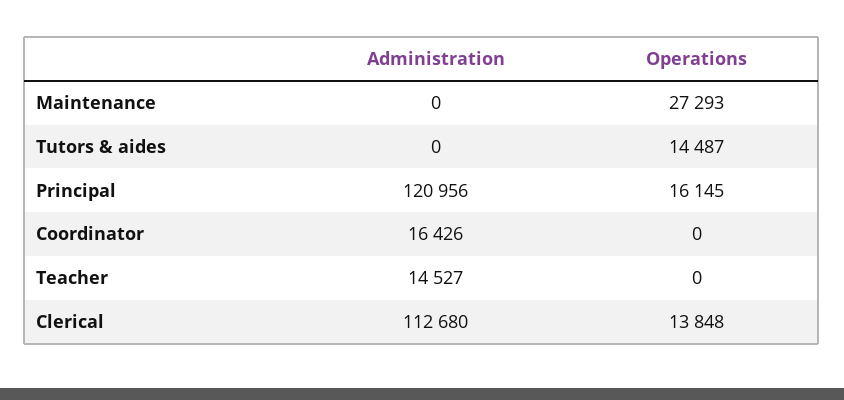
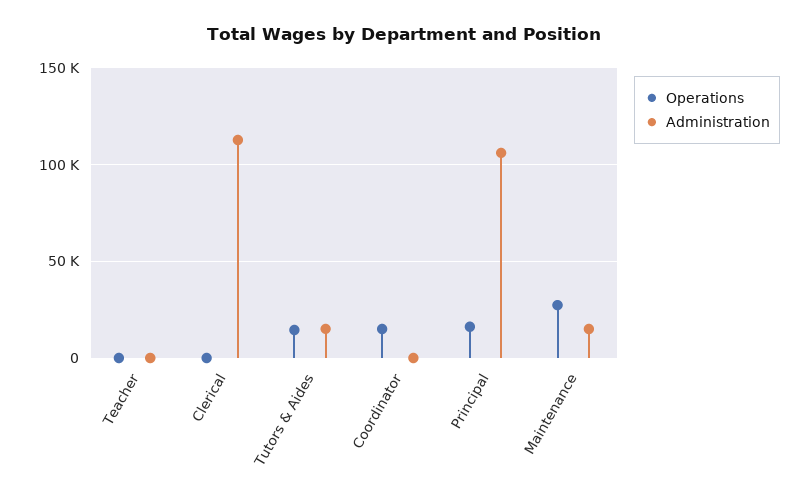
  {
    "Administration": {
-     "Maintenance": 0,
+     "Maintenance": 15000,
-     "Tutors & aides": 0,
+     "Tutors & aides": 15000,
-     "Principal": 120956,
+     "Principal": 105000,
-     "Coordinator": 16426,
+     "Coordinator": 0,
-     "Teacher": 14527,
+     "Teacher": 0,
      "Clerical": 112680
    },
    "Operations": {
      "Maintenance": 27293,
      "Tutors & aides": 14487,
      "Principal": 16145,
-     "Coordinator": 0,
+     "Coordinator": 15000,
      "Teacher": 0,
-     "Clerical": 13848
+     "Clerical": 0
    }
  }

